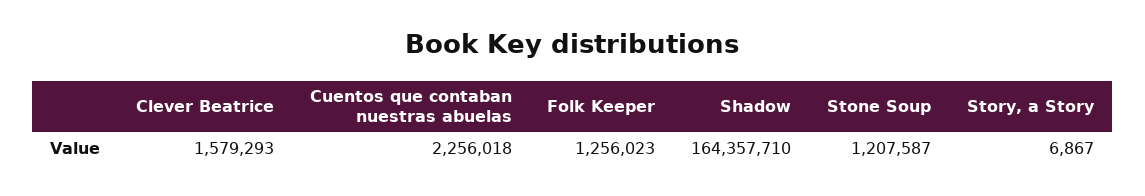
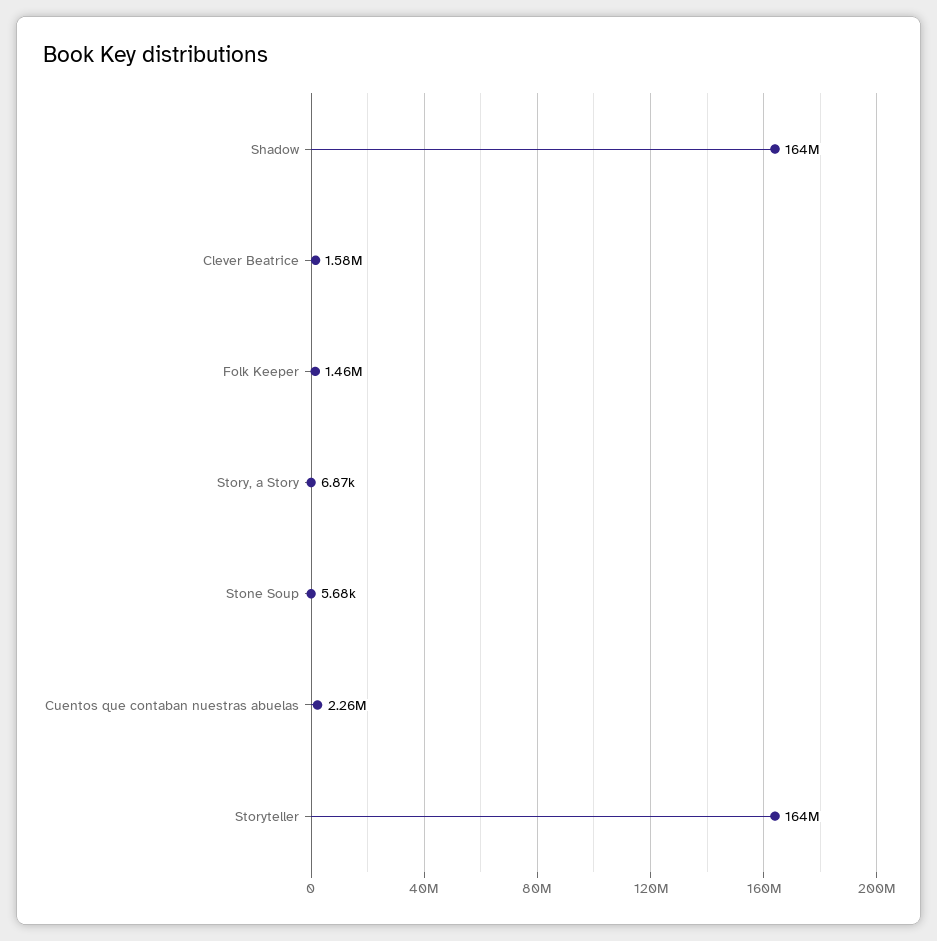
  {
    "Clever Beatrice": 1579293,
    "Cuentos que contaban nuestras abuelas": 2256018,
-   "Folk Keeper": 1256023,
+   "Folk Keeper": 1460000,
    "Shadow": 164357710,
-   "Stone Soup": 1207587,
+   "Stone Soup": 5680,
-   "Story, a Story": 6867
+   "Story, a Story": 6867,
+   "Storyteller": 164000000
  }

